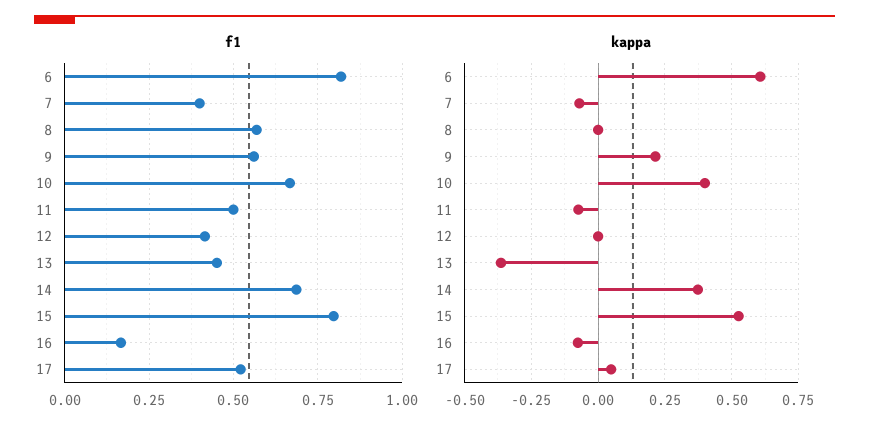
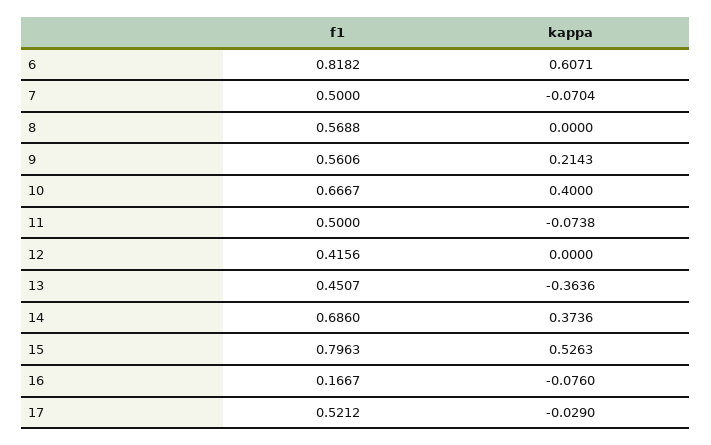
  {
    "f1": {
      "6": 0.8182,
-     "7": 0.4,
+     "7": 0.5,
      "8": 0.5688,
      "9": 0.5606,
      "10": 0.6667,
      "11": 0.5,
      "12": 0.4156,
      "13": 0.4507,
      "14": 0.686,
      "15": 0.7963,
      "16": 0.1667,
      "17": 0.5212
    },
    "kappa": {
      "6": 0.6071,
      "7": -0.0704,
      "8": 0,
      "9": 0.2143,
      "10": 0.4,
      "11": -0.0738,
      "12": 0,
      "13": -0.3636,
      "14": 0.3736,
      "15": 0.5263,
      "16": -0.076,
-     "17": 0.05
+     "17": -0.029
    }
  }

